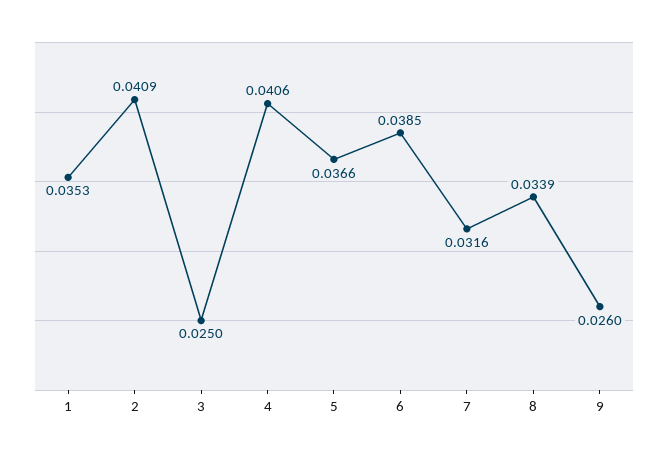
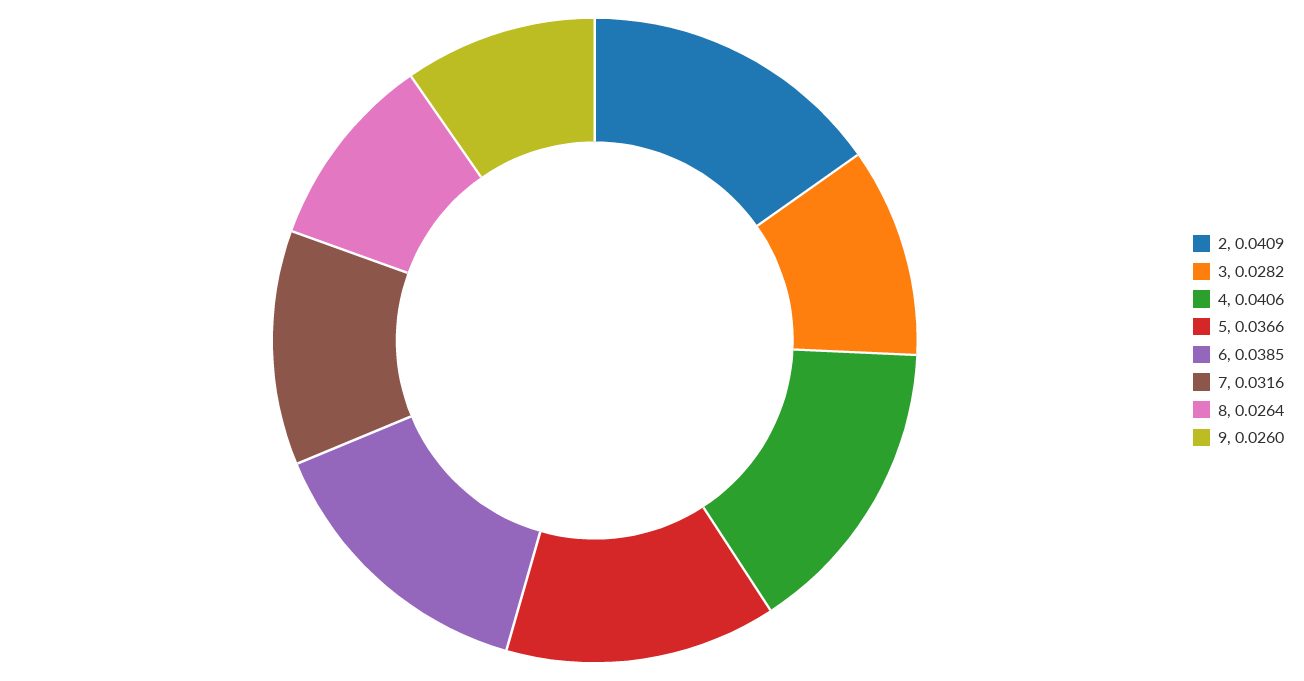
  {
-   "1": 0.0353,
    "2": 0.0409,
-   "3": 0.025,
+   "3": 0.0282,
    "4": 0.0406,
    "5": 0.0366,
    "6": 0.0385,
    "7": 0.0316,
-   "8": 0.0339,
+   "8": 0.0264,
    "9": 0.026
  }

